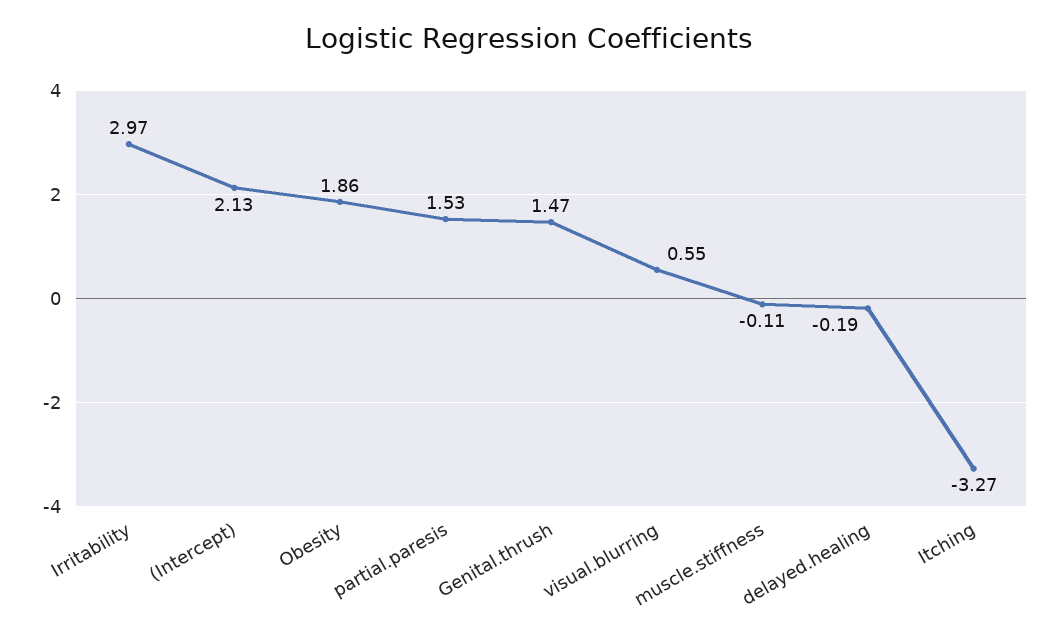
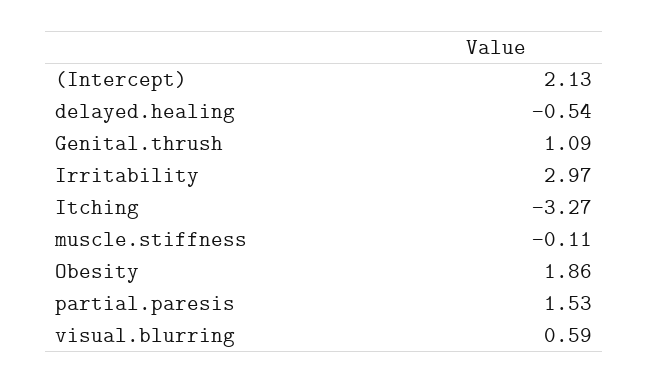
  {
    "Irritability": 2.97,
    "(Intercept)": 2.13,
    "Obesity": 1.86,
    "partial.paresis": 1.53,
-   "Genital.thrush": 1.47,
+   "Genital.thrush": 1.09,
-   "visual.blurring": 0.55,
+   "visual.blurring": 0.59,
    "muscle.stiffness": -0.11,
-   "delayed.healing": -0.19,
+   "delayed.healing": -0.54,
    "Itching": -3.27
  }

